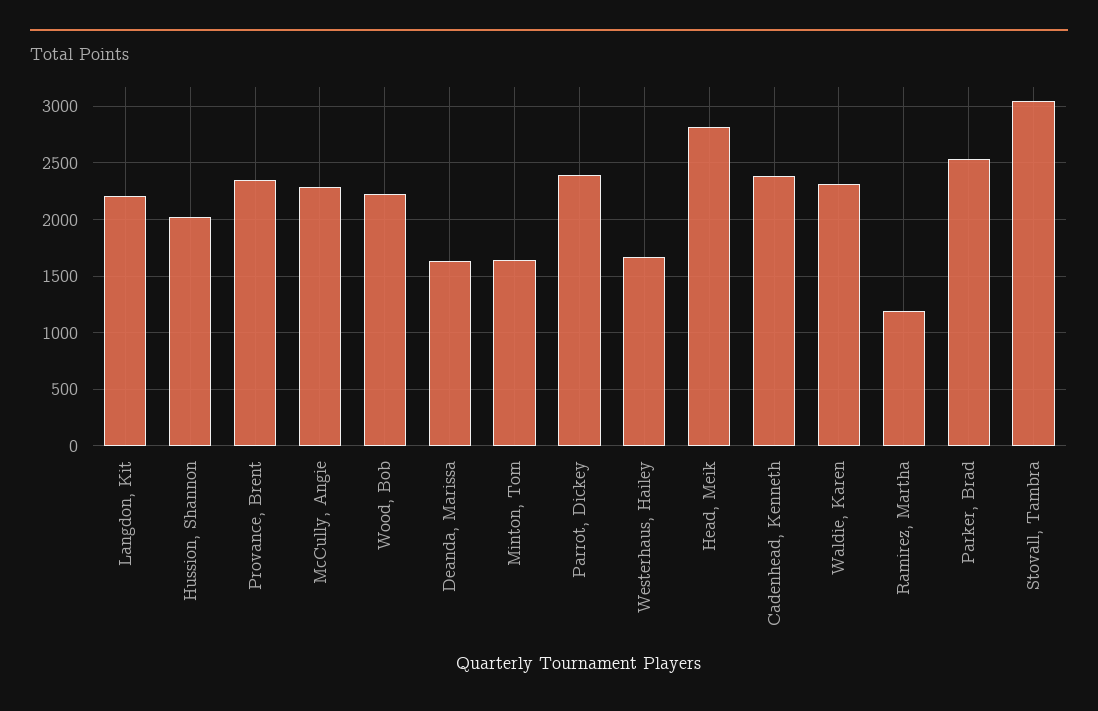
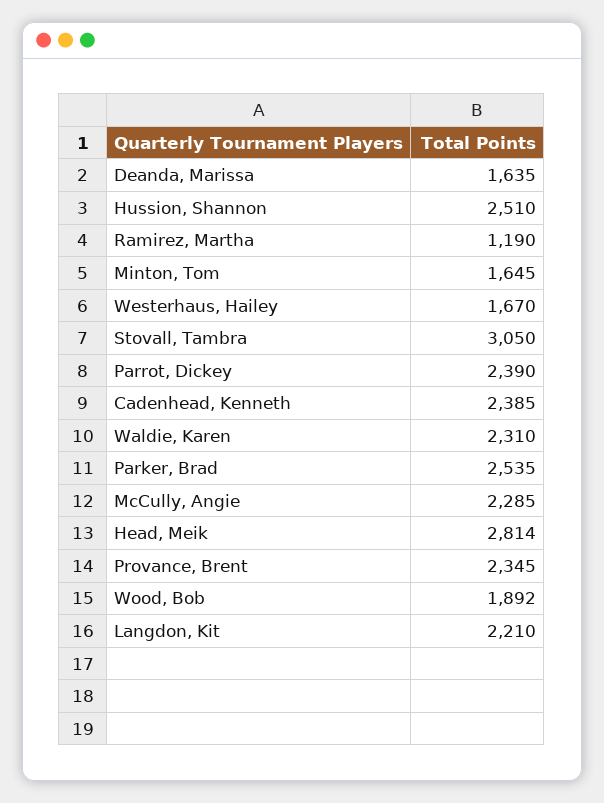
  {
    "Langdon, Kit": 2210,
-   "Hussion, Shannon": 2000,
+   "Hussion, Shannon": 2510,
    "Provance, Brent": 2345,
    "McCully, Angie": 2285,
-   "Wood, Bob": 2200,
+   "Wood, Bob": 1892,
    "Deanda, Marissa": 1635,
    "Minton, Tom": 1645,
    "Parrot, Dickey": 2390,
    "Westerhaus, Hailey": 1670,
    "Head, Meik": 2814,
    "Cadenhead, Kenneth": 2385,
    "Waldie, Karen": 2310,
    "Ramirez, Martha": 1190,
    "Parker, Brad": 2535,
    "Stovall, Tambra": 3050
  }

